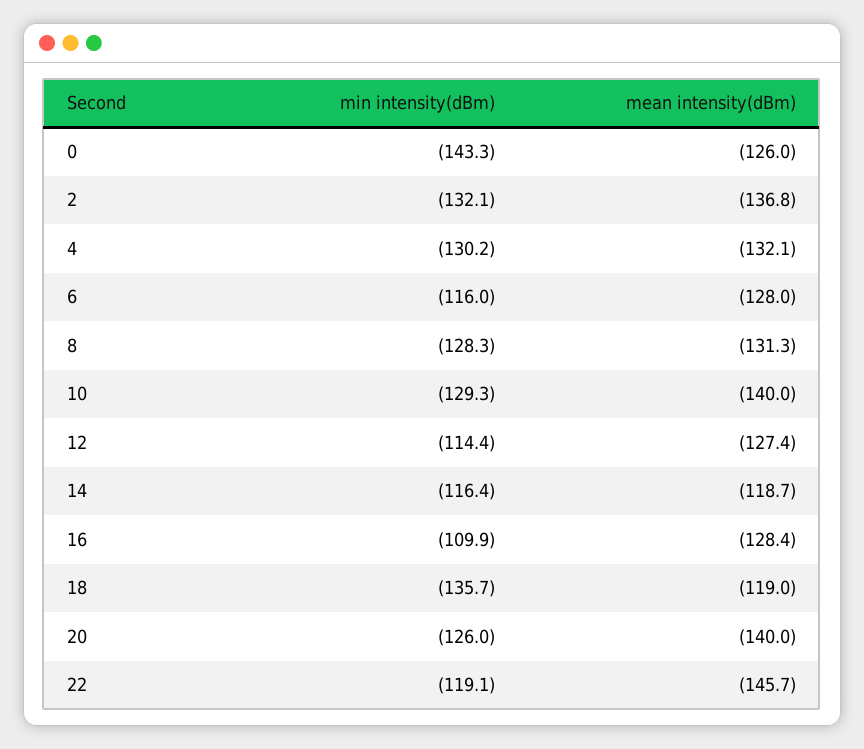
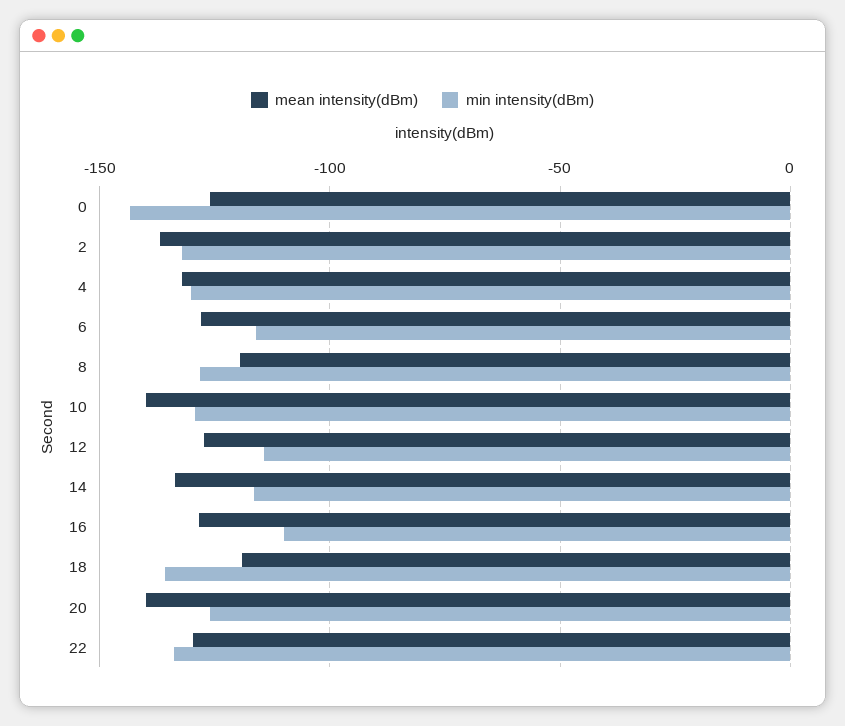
  {
    "min intensity(dBm)": {
      "0": -143.3,
      "2": -132.1,
      "4": -130.2,
      "6": -116,
      "8": -128.3,
      "10": -129.3,
      "12": -114.4,
      "14": -116.4,
      "16": -109.9,
      "18": -135.7,
      "20": -126,
-     "22": -119.1
+     "22": -135
    },
    "mean intensity(dBm)": {
      "0": -126,
      "2": -136.8,
      "4": -132.1,
      "6": -128,
-     "8": -131.3,
+     "8": -120,
      "10": -140,
      "12": -127.4,
-     "14": -118.7,
+     "14": -135,
      "16": -128.4,
      "18": -119,
      "20": -140,
-     "22": -145.7
+     "22": -130
    }
  }

